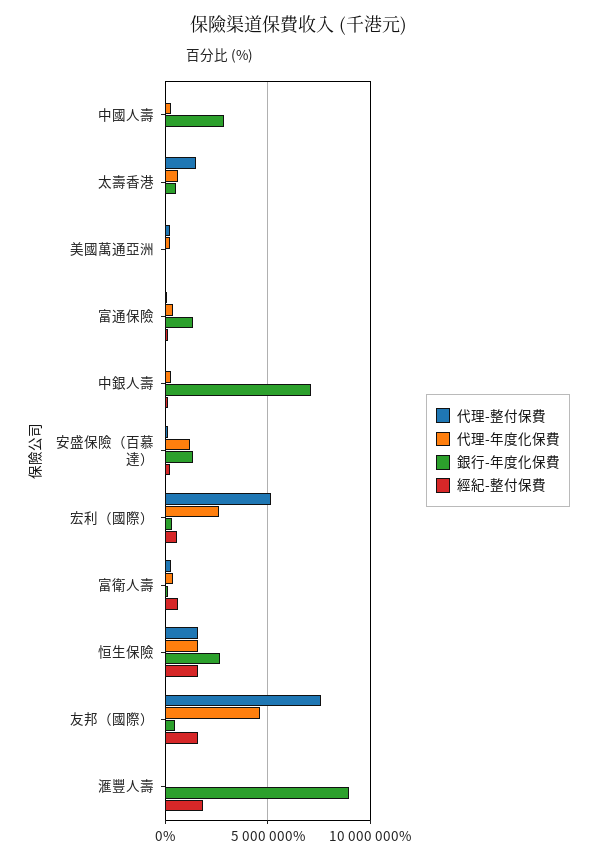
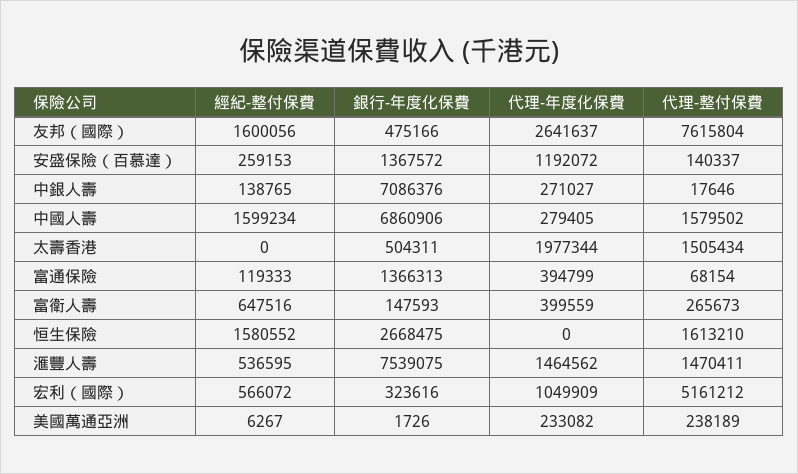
  {
    "代理-整付保費": {
-     "中國人壽": 0,
+     "中國人壽": 1579502,
      "太壽香港": 1505434,
      "美國萬通亞洲": 238189,
      "富通保險": 68154,
      "中銀人壽": 17646,
      "安盛保險（百慕達）": 140337,
      "宏利（國際）": 5161212,
      "富衛人壽": 265673,
      "恒生保險": 1613210,
      "友邦（國際）": 7615804,
-     "滙豐人壽": 0
+     "滙豐人壽": 1470411
    },
    "代理-年度化保費": {
      "中國人壽": 279405,
-     "太壽香港": 500000,
+     "太壽香港": 1977344,
      "美國萬通亞洲": 233082,
      "富通保險": 394799,
      "中銀人壽": 271027,
      "安盛保險（百慕達）": 1192072,
-     "宏利（國際）": 2500000,
+     "宏利（國際）": 1049909,
      "富衛人壽": 399559,
-     "恒生保險": 1500000,
+     "恒生保險": 0,
-     "友邦（國際）": 4500000,
+     "友邦（國際）": 2641637,
-     "滙豐人壽": 0
+     "滙豐人壽": 1464562
    },
    "銀行-年度化保費": {
-     "中國人壽": 3000000,
+     "中國人壽": 6860906,
      "太壽香港": 504311,
      "美國萬通亞洲": 1726,
      "富通保險": 1366313,
      "中銀人壽": 7086376,
      "安盛保險（百慕達）": 1367572,
      "宏利（國際）": 323616,
      "富衛人壽": 147593,
      "恒生保險": 2668475,
      "友邦（國際）": 475166,
-     "滙豐人壽": 9000000
+     "滙豐人壽": 7539075
    },
    "經紀-整付保費": {
-     "中國人壽": 0,
+     "中國人壽": 1599234,
      "太壽香港": 0,
      "美國萬通亞洲": 6267,
      "富通保險": 119333,
      "中銀人壽": 138765,
      "安盛保險（百慕達）": 259153,
      "宏利（國際）": 566072,
      "富衛人壽": 647516,
      "恒生保險": 1580552,
      "友邦（國際）": 1600056,
-     "滙豐人壽": 2000000
+     "滙豐人壽": 536595
    }
  }

